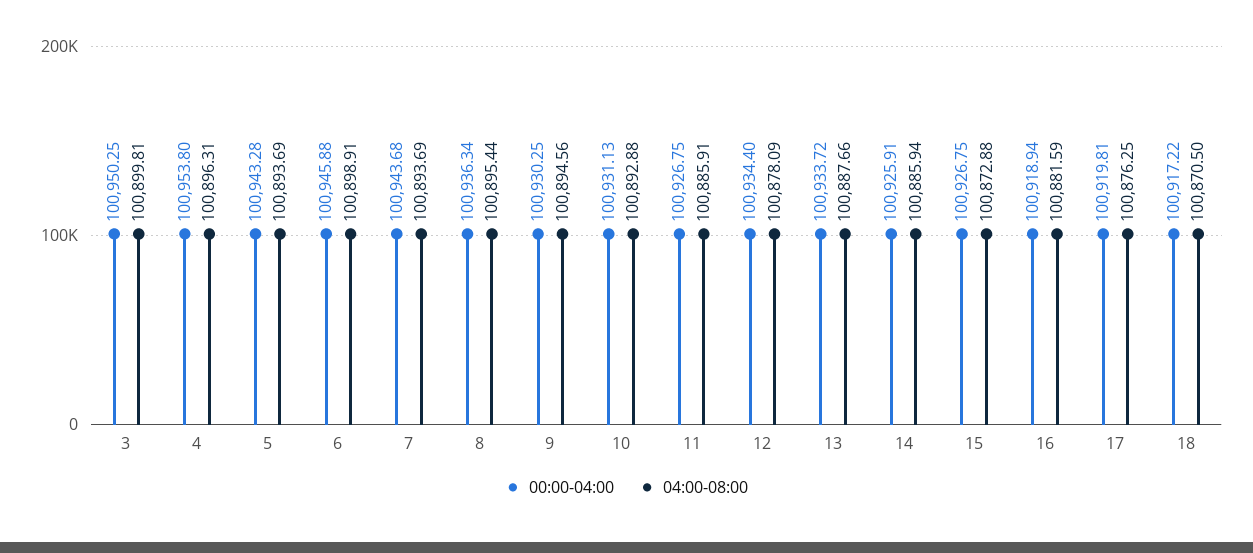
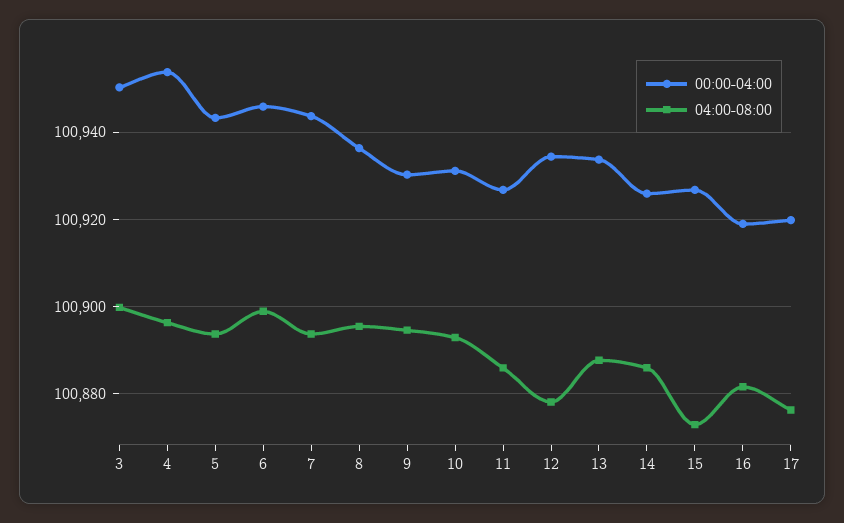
  {
    "00:00-04:00": {
      "3": 100950.25,
      "4": 100953.8,
      "5": 100943.28,
      "6": 100945.88,
      "7": 100943.68,
      "8": 100936.34,
      "9": 100930.25,
      "10": 100931.13,
      "11": 100926.75,
      "12": 100934.4,
      "13": 100933.72,
      "14": 100925.91,
      "15": 100926.75,
      "16": 100918.94,
-     "17": 100919.81,
+     "17": 100919.81
-     "18": 100917.22
    },
    "04:00-08:00": {
      "3": 100899.81,
      "4": 100896.31,
      "5": 100893.69,
      "6": 100898.91,
      "7": 100893.69,
      "8": 100895.44,
      "9": 100894.56,
      "10": 100892.88,
      "11": 100885.91,
      "12": 100878.09,
      "13": 100887.66,
      "14": 100885.94,
      "15": 100872.88,
      "16": 100881.59,
-     "17": 100876.25,
+     "17": 100876.25
-     "18": 100870.5
    }
  }

